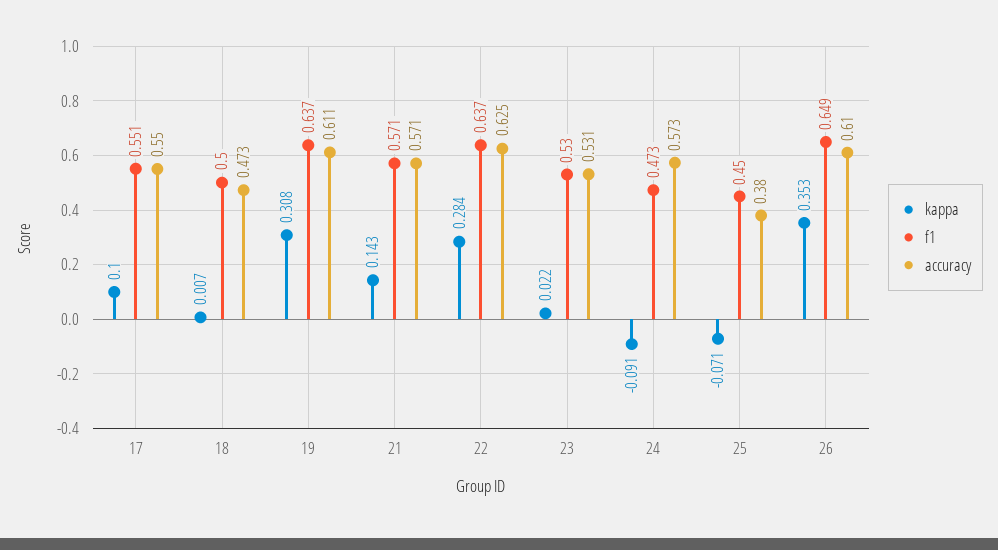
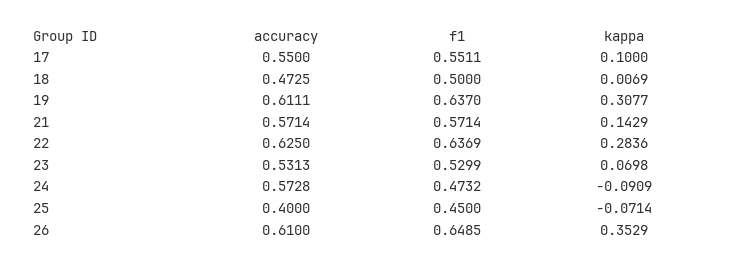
  {
    "kappa": {
      "17": 0.1,
      "18": 0.0069,
      "19": 0.3077,
      "21": 0.1429,
      "22": 0.2836,
-     "23": 0.022,
+     "23": 0.0698,
      "24": -0.0909,
      "25": -0.0714,
      "26": 0.3529
    },
    "f1": {
      "17": 0.5511,
      "18": 0.5,
      "19": 0.637,
      "21": 0.5714,
      "22": 0.6369,
      "23": 0.5299,
      "24": 0.4732,
      "25": 0.45,
      "26": 0.6485
    },
    "accuracy": {
      "17": 0.55,
      "18": 0.4725,
      "19": 0.6111,
      "21": 0.5714,
      "22": 0.625,
      "23": 0.5313,
      "24": 0.5728,
-     "25": 0.38,
+     "25": 0.4,
      "26": 0.61
    }
  }

